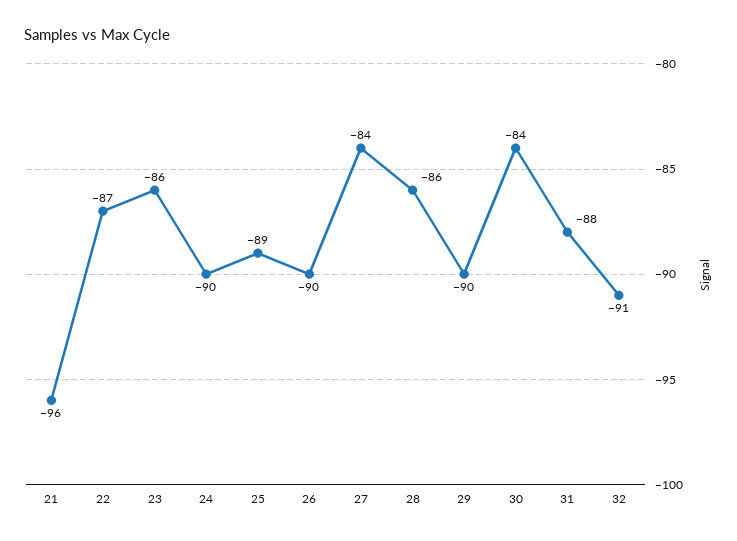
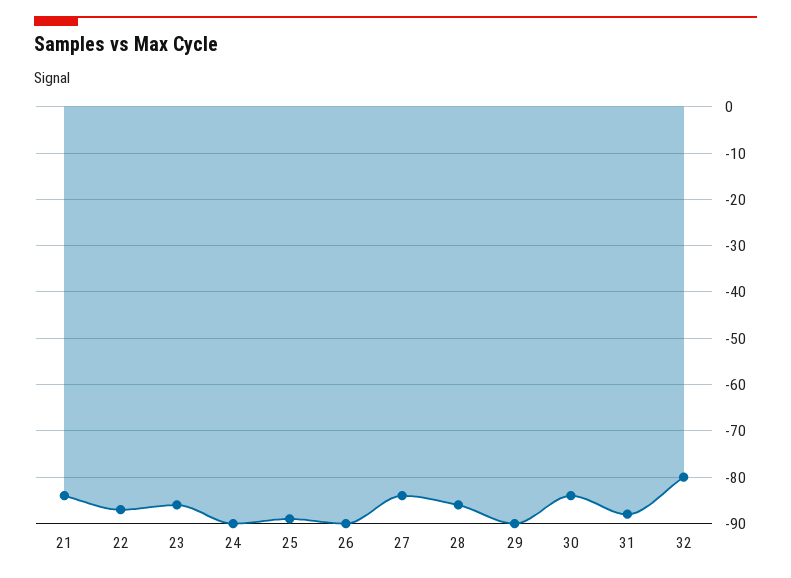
  {
-   "21": -96,
+   "21": -85,
    "22": -87,
    "23": -86,
    "24": -90,
    "25": -89,
    "26": -90,
    "27": -84,
    "28": -86,
    "29": -90,
    "30": -84,
    "31": -88,
-   "32": -91
+   "32": -80
  }

